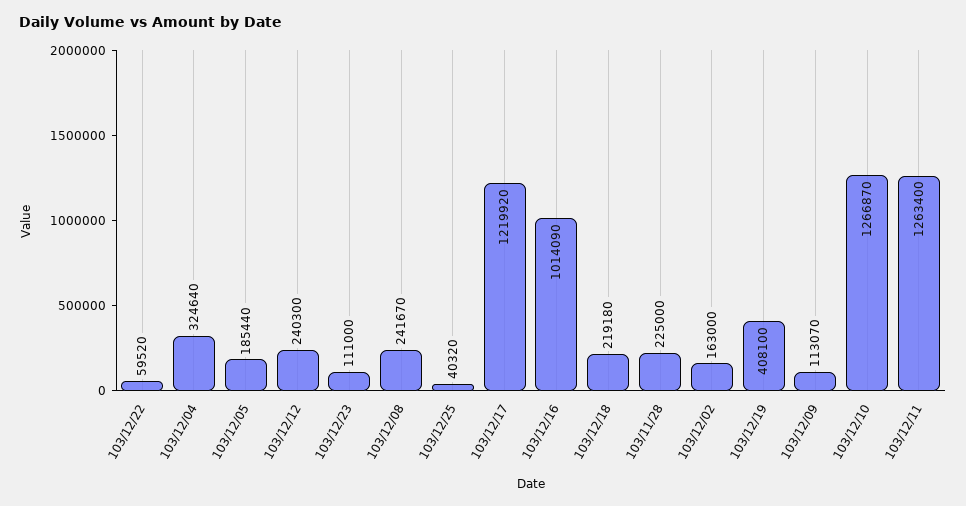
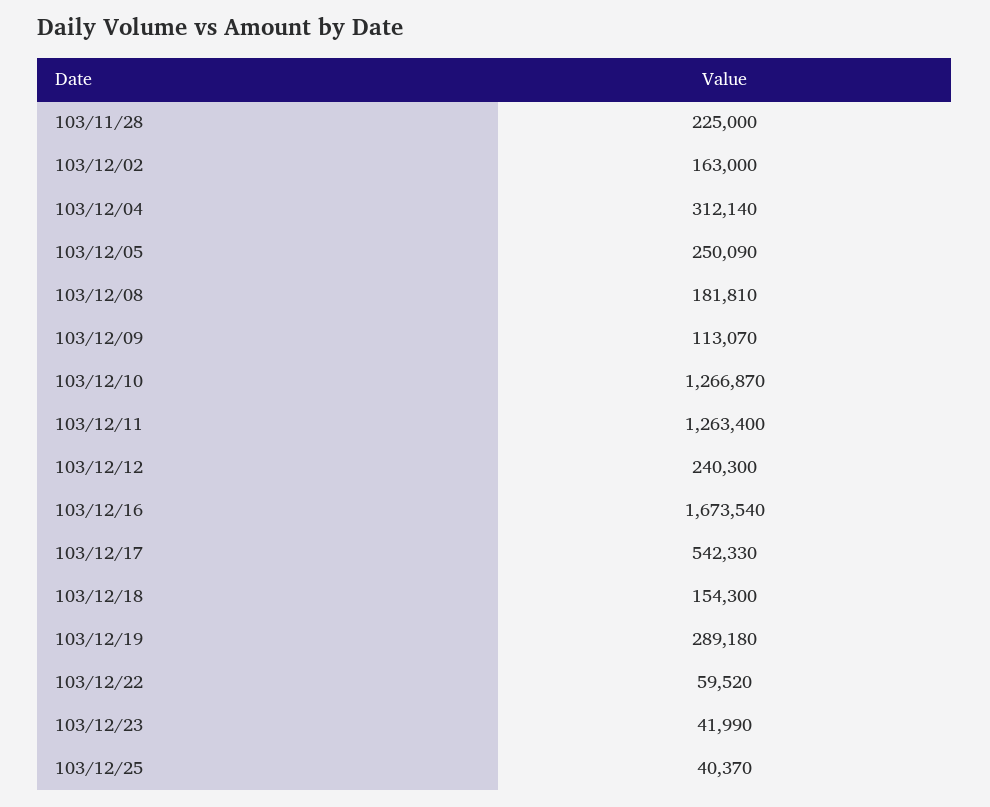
  {
    "103/12/22": 59520,
-   "103/12/04": 324640,
+   "103/12/04": 312140,
-   "103/12/05": 185440,
+   "103/12/05": 250090,
    "103/12/12": 240300,
-   "103/12/23": 111000,
+   "103/12/23": 41990,
-   "103/12/08": 241670,
+   "103/12/08": 181810,
-   "103/12/25": 40320,
+   "103/12/25": 40370,
-   "103/12/17": 1219920,
+   "103/12/17": 542330,
-   "103/12/16": 1014090,
+   "103/12/16": 1673540,
-   "103/12/18": 219180,
+   "103/12/18": 154300,
    "103/11/28": 225000,
    "103/12/02": 163000,
-   "103/12/19": 408100,
+   "103/12/19": 289180,
    "103/12/09": 113070,
    "103/12/10": 1266870,
    "103/12/11": 1263400
  }

